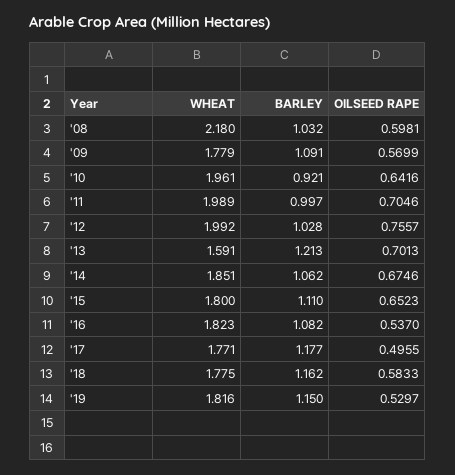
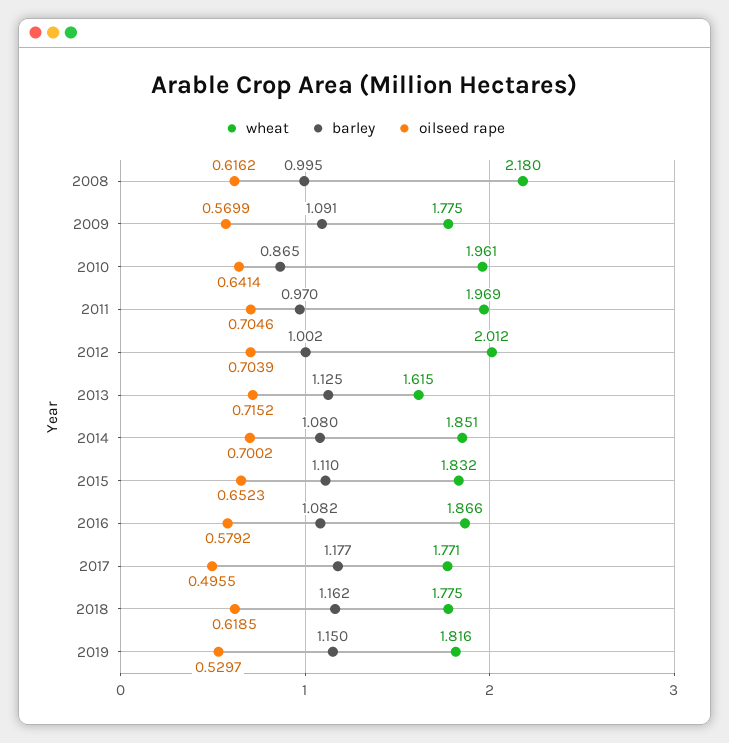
  {
    "WHEAT": {
      "'08": 2.18,
-     "'09": 1.779,
+     "'09": 1.775,
      "'10": 1.961,
-     "'11": 1.989,
+     "'11": 1.969,
-     "'12": 1.992,
+     "'12": 2.012,
-     "'13": 1.591,
+     "'13": 1.615,
      "'14": 1.851,
-     "'15": 1.8,
+     "'15": 1.832,
-     "'16": 1.823,
+     "'16": 1.866,
      "'17": 1.771,
      "'18": 1.775,
      "'19": 1.816
    },
    "BARLEY": {
-     "'08": 1.032,
+     "'08": 0.995,
      "'09": 1.091,
-     "'10": 0.921,
+     "'10": 0.865,
-     "'11": 0.997,
+     "'11": 0.97,
-     "'12": 1.028,
+     "'12": 1.002,
-     "'13": 1.213,
+     "'13": 1.125,
-     "'14": 1.062,
+     "'14": 1.08,
      "'15": 1.11,
      "'16": 1.082,
      "'17": 1.177,
      "'18": 1.162,
      "'19": 1.15
    },
    "OILSEED RAPE": {
-     "'08": 0.5981,
+     "'08": 0.6162,
      "'09": 0.5699,
-     "'10": 0.6416,
+     "'10": 0.6414,
      "'11": 0.7046,
-     "'12": 0.7557,
+     "'12": 0.7039,
-     "'13": 0.7013,
+     "'13": 0.7152,
-     "'14": 0.6746,
+     "'14": 0.7002,
      "'15": 0.6523,
-     "'16": 0.537,
+     "'16": 0.5792,
      "'17": 0.4955,
-     "'18": 0.5833,
+     "'18": 0.6185,
      "'19": 0.5297
    }
  }

